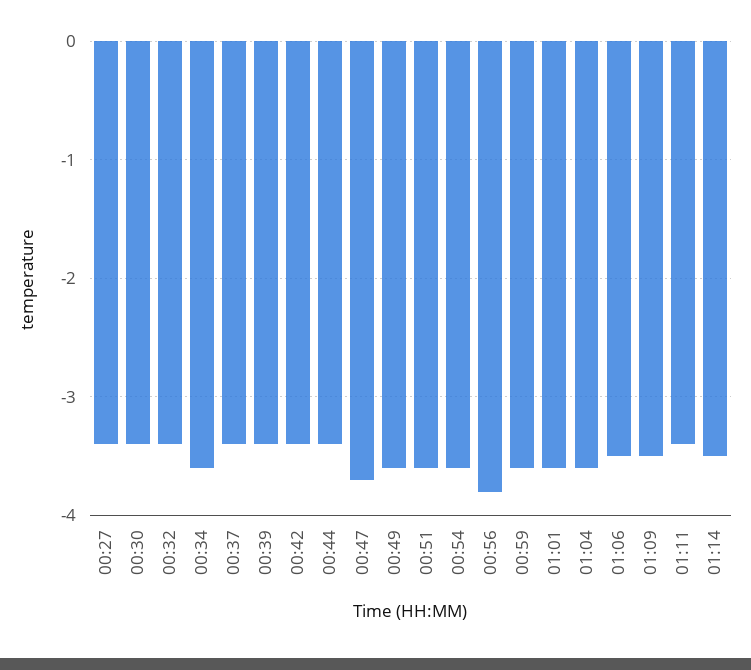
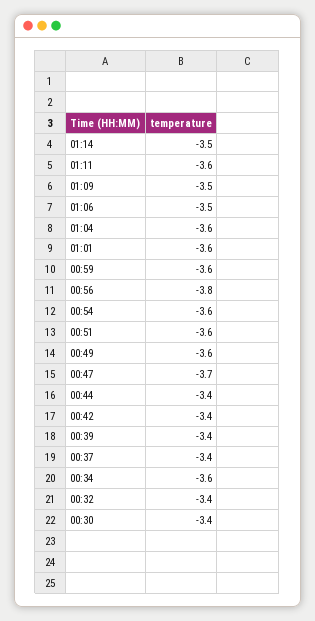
  {
-   "00:27": -3.4,
    "00:30": -3.4,
    "00:32": -3.4,
    "00:34": -3.6,
    "00:37": -3.4,
    "00:39": -3.4,
    "00:42": -3.4,
    "00:44": -3.4,
    "00:47": -3.7,
    "00:49": -3.6,
    "00:51": -3.6,
    "00:54": -3.6,
    "00:56": -3.8,
    "00:59": -3.6,
    "01:01": -3.6,
    "01:04": -3.6,
    "01:06": -3.5,
    "01:09": -3.5,
-   "01:11": -3.4,
+   "01:11": -3.6,
    "01:14": -3.5
  }

